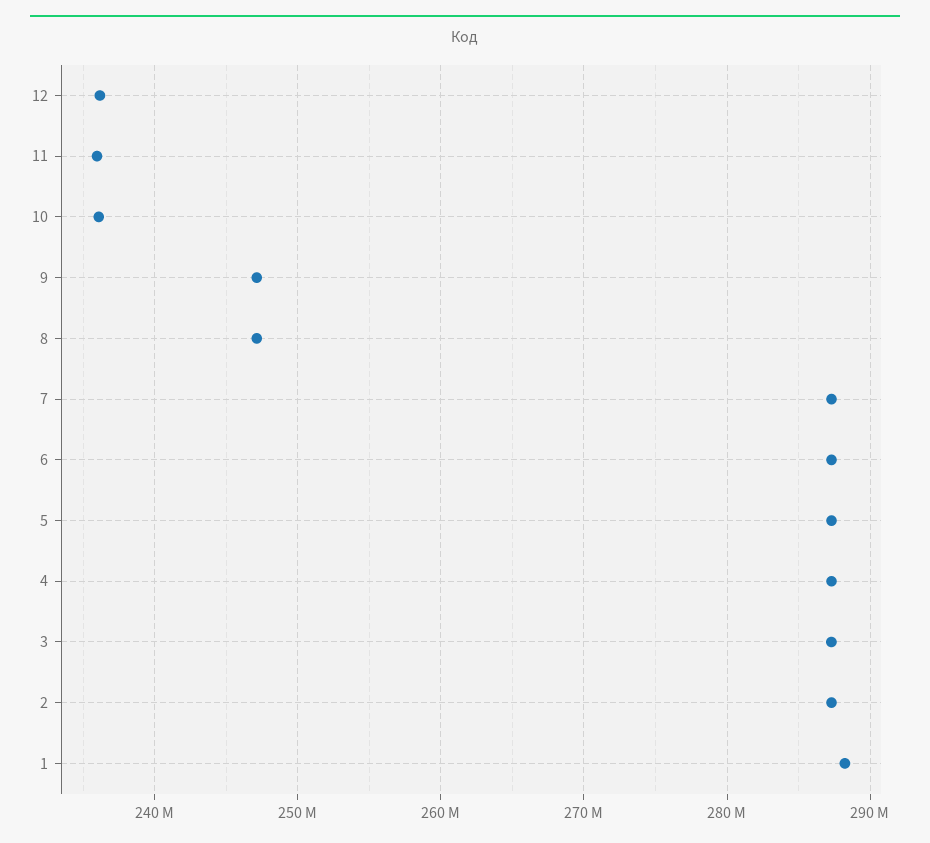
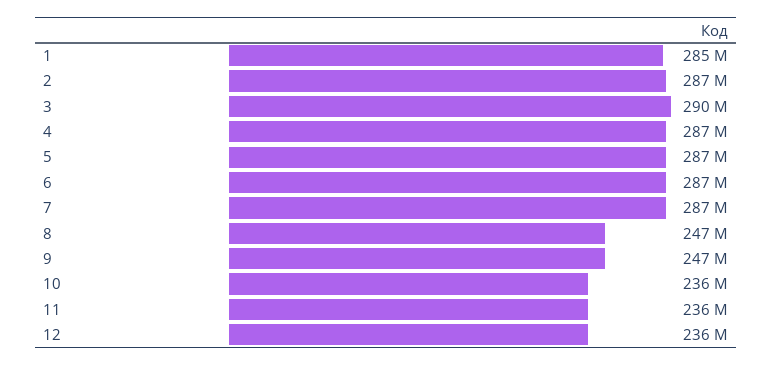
  {
    "12": 236000000,
    "11": 236000000,
    "10": 236000000,
    "9": 247000000,
    "8": 247000000,
    "7": 287000000,
    "6": 287000000,
    "5": 287000000,
    "4": 287000000,
-   "3": 287000000,
+   "3": 290000000,
    "2": 287000000,
-   "1": 288000000
+   "1": 285000000
  }

